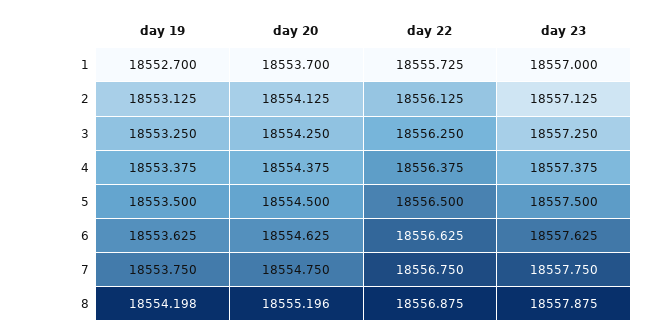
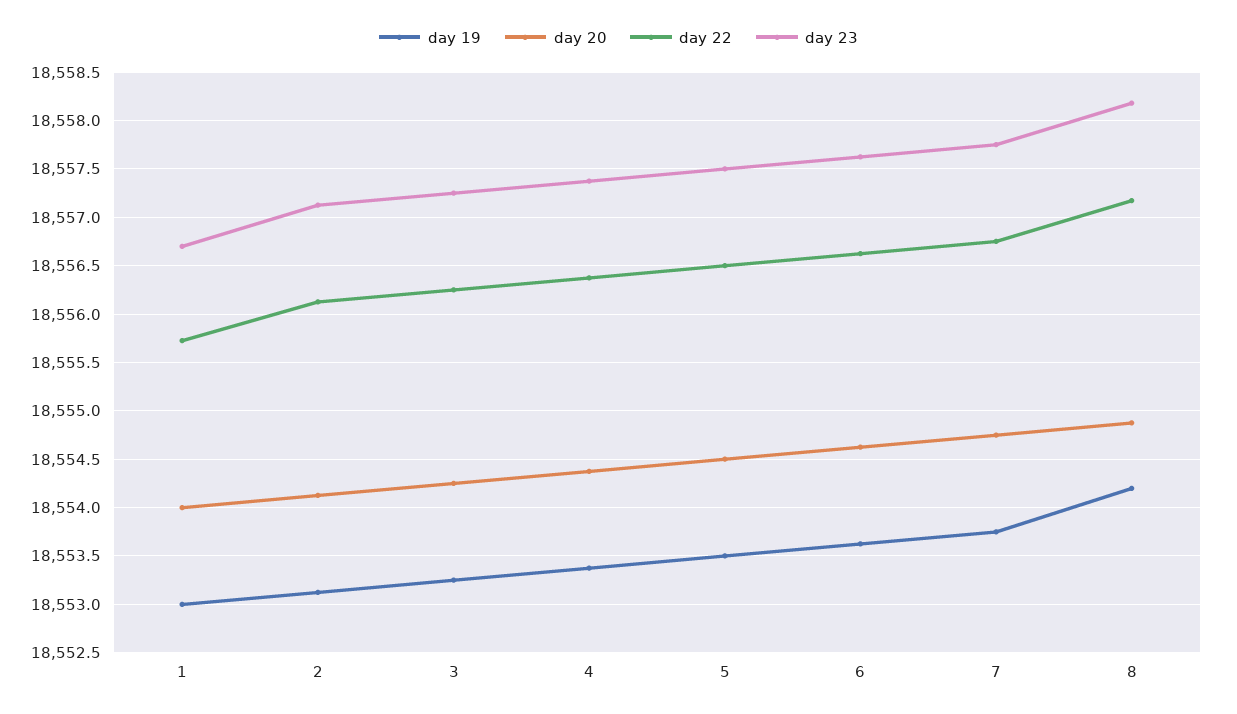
  {
    "day 19": {
-     "1": 18552.7,
+     "1": 18553,
      "2": 18553.125,
      "3": 18553.25,
      "4": 18553.375,
      "5": 18553.5,
      "6": 18553.625,
      "7": 18553.75,
      "8": 18554.198
    },
    "day 20": {
-     "1": 18553.7,
+     "1": 18554,
      "2": 18554.125,
      "3": 18554.25,
      "4": 18554.375,
      "5": 18554.5,
      "6": 18554.625,
      "7": 18554.75,
-     "8": 18555.196
+     "8": 18554.9
    },
    "day 22": {
      "1": 18555.725,
      "2": 18556.125,
      "3": 18556.25,
      "4": 18556.375,
      "5": 18556.5,
      "6": 18556.625,
      "7": 18556.75,
-     "8": 18556.875
+     "8": 18557.2
    },
    "day 23": {
-     "1": 18557,
+     "1": 18556.7,
      "2": 18557.125,
      "3": 18557.25,
      "4": 18557.375,
      "5": 18557.5,
      "6": 18557.625,
      "7": 18557.75,
-     "8": 18557.875
+     "8": 18558.2
    }
  }

